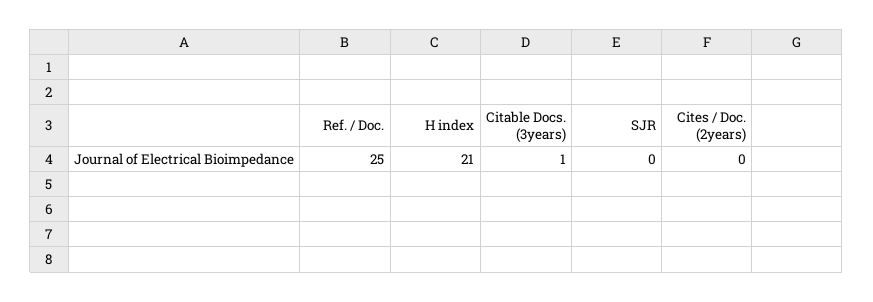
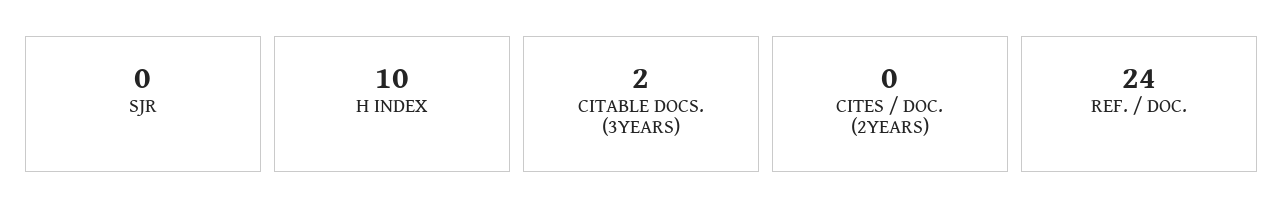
  {
-   "Ref. / Doc.": 25,
+   "Ref. / Doc.": 24,
-   "H index": 21,
+   "H index": 10,
-   "Citable Docs. (3years)": 1,
+   "Citable Docs. (3years)": 2,
    "SJR": 0,
    "Cites / Doc. (2years)": 0
  }

